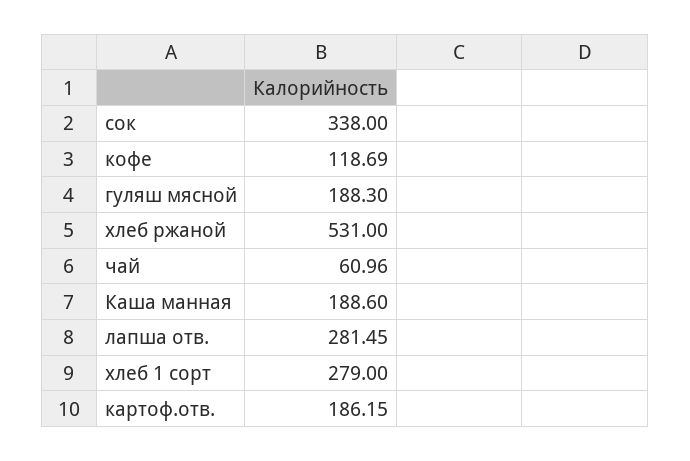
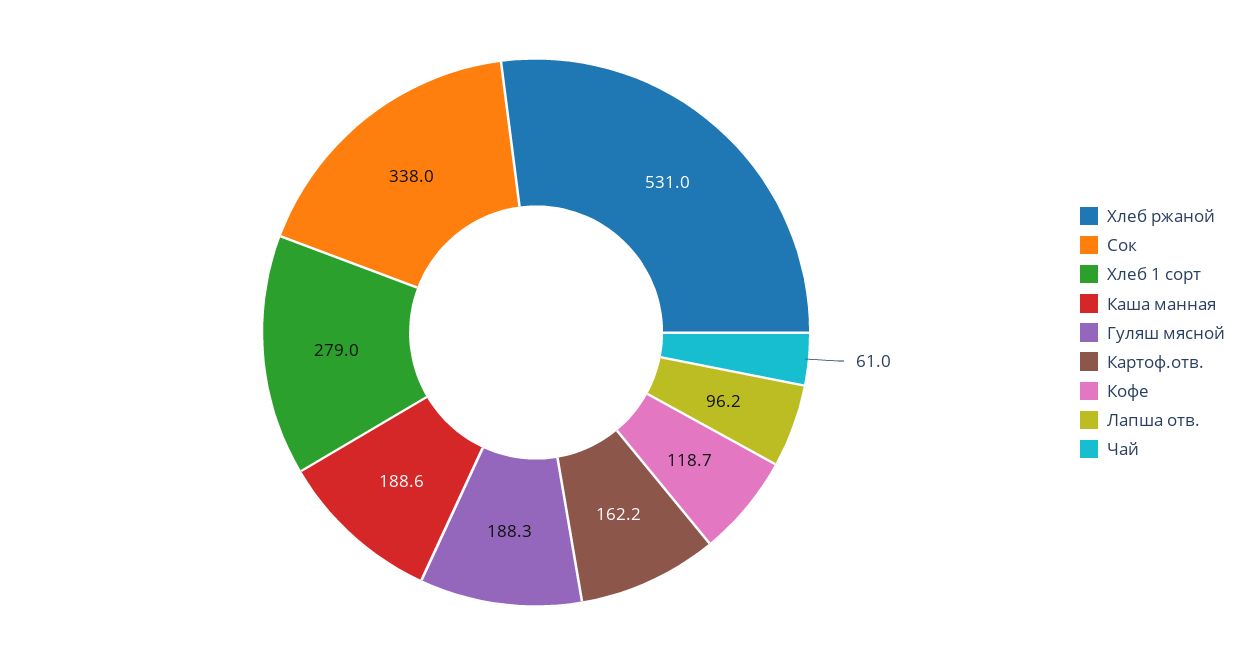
  {
    "сок": 338,
    "кофе": 118.69,
    "гуляш мясной": 188.3,
    "хлеб ржаной": 531,
    "чай": 60.96,
    "Каша манная": 188.6,
-   "лапша отв.": 281.45,
+   "лапша отв.": 96.2,
    "хлеб 1 сорт": 279,
-   "картоф.отв.": 186.15
+   "картоф.отв.": 162.2
  }

